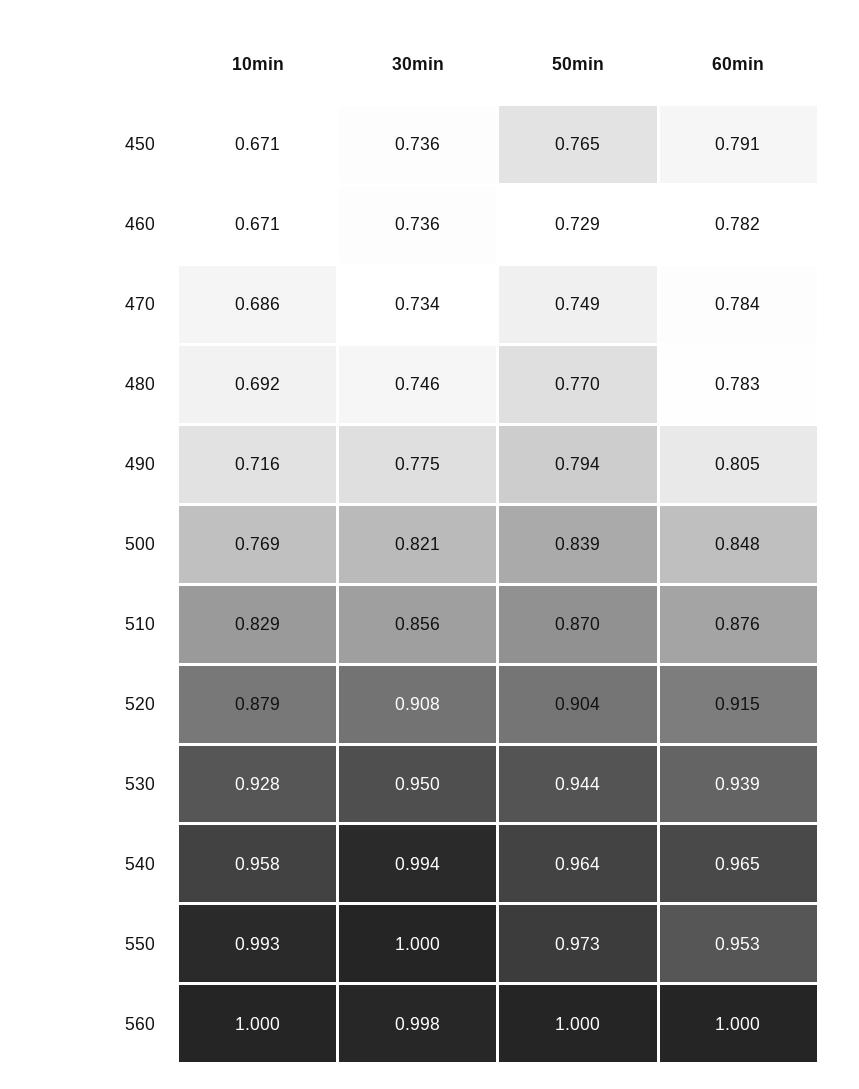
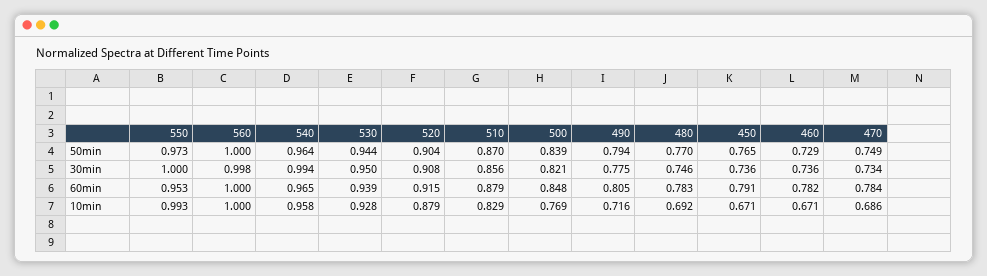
  {
    "10min": {
      "450": 0.671,
      "460": 0.671,
      "470": 0.686,
      "480": 0.692,
      "490": 0.716,
      "500": 0.769,
      "510": 0.829,
      "520": 0.879,
      "530": 0.928,
      "540": 0.958,
      "550": 0.993,
      "560": 1
    },
    "30min": {
      "450": 0.736,
      "460": 0.736,
      "470": 0.734,
      "480": 0.746,
      "490": 0.775,
      "500": 0.821,
      "510": 0.856,
      "520": 0.908,
      "530": 0.95,
      "540": 0.994,
      "550": 1,
      "560": 0.998
    },
    "50min": {
      "450": 0.765,
      "460": 0.729,
      "470": 0.749,
      "480": 0.77,
      "490": 0.794,
      "500": 0.839,
      "510": 0.87,
      "520": 0.904,
      "530": 0.944,
      "540": 0.964,
      "550": 0.973,
      "560": 1
    },
    "60min": {
      "450": 0.791,
      "460": 0.782,
      "470": 0.784,
      "480": 0.783,
      "490": 0.805,
      "500": 0.848,
-     "510": 0.876,
+     "510": 0.879,
      "520": 0.915,
      "530": 0.939,
      "540": 0.965,
      "550": 0.953,
      "560": 1
    }
  }

